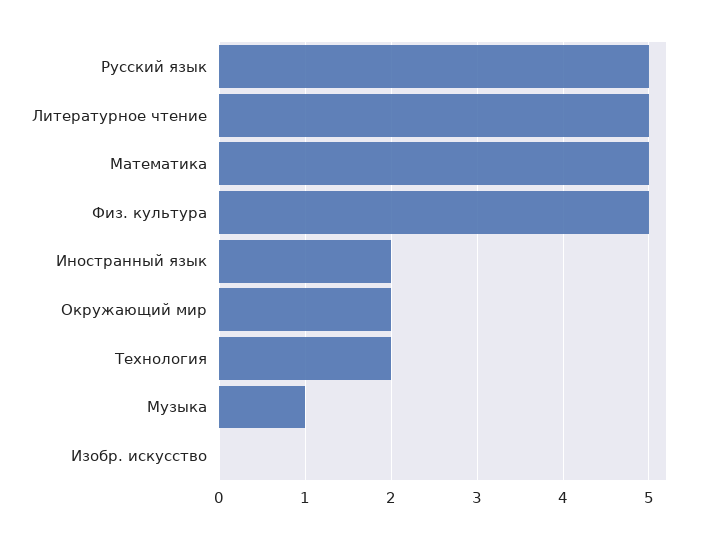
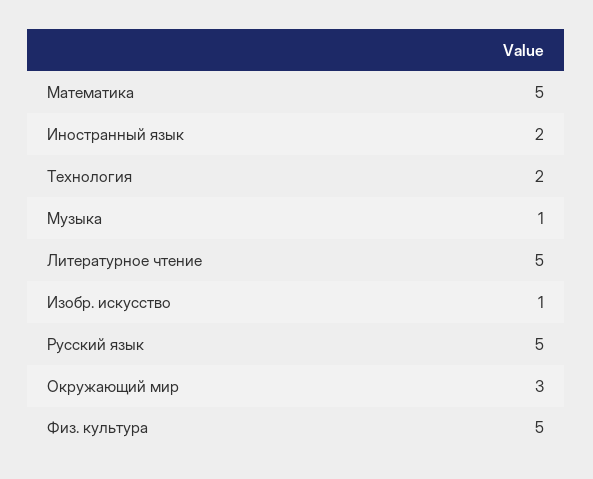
  {
    "Русский язык": 5,
    "Литературное чтение": 5,
    "Математика": 5,
    "Физ. культура": 5,
    "Иностранный язык": 2,
-   "Окружающий мир": 2,
+   "Окружающий мир": 3,
    "Технология": 2,
    "Музыка": 1,
-   "Изобр. искусство": 0
+   "Изобр. искусство": 1
  }

